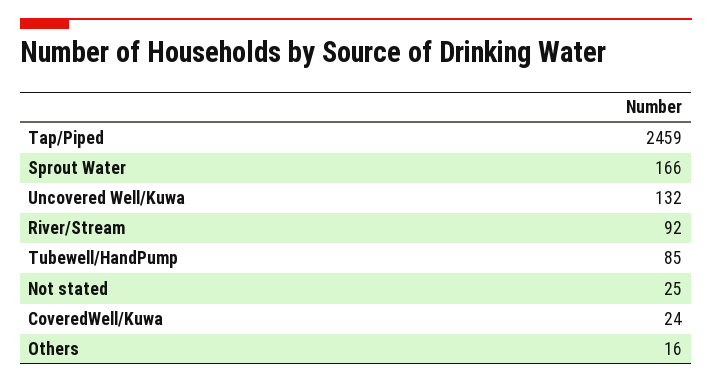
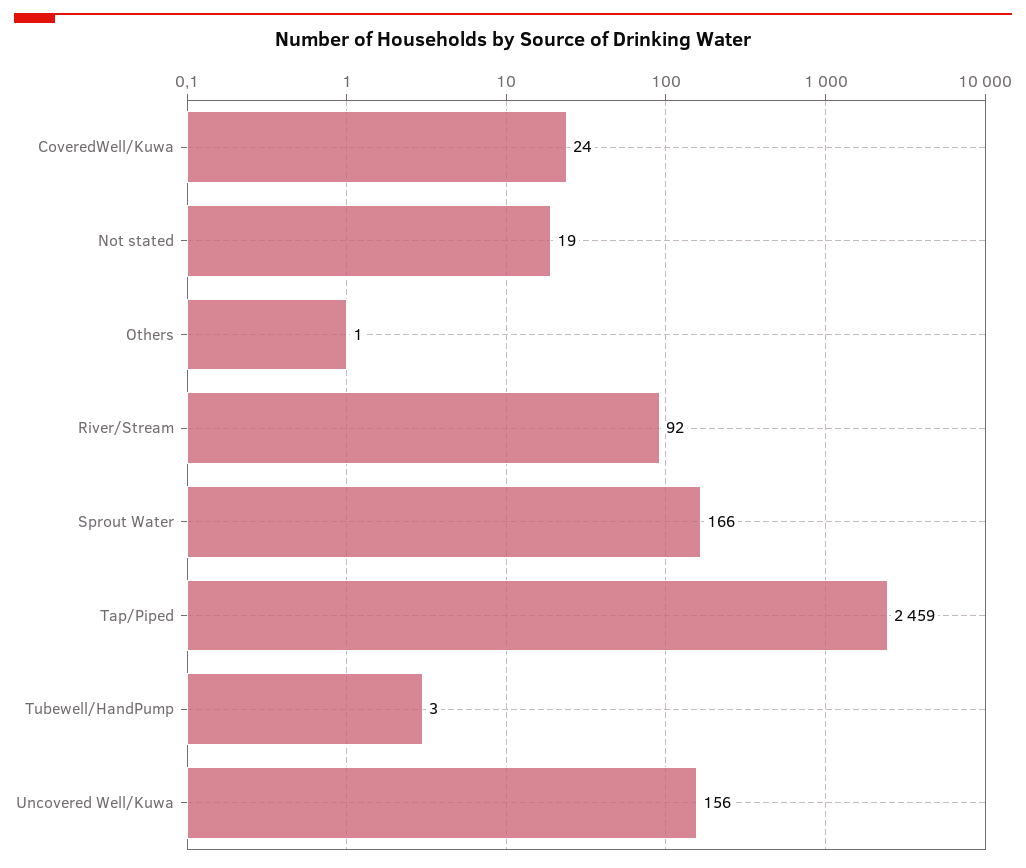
  {
    "Tap/Piped": 2459,
    "Sprout Water": 166,
-   "Uncovered Well/Kuwa": 132,
+   "Uncovered Well/Kuwa": 156,
    "River/Stream": 92,
-   "Tubewell/HandPump": 85,
+   "Tubewell/HandPump": 3,
-   "Not stated": 25,
+   "Not stated": 19,
    "CoveredWell/Kuwa": 24,
-   "Others": 16
+   "Others": 1
  }

